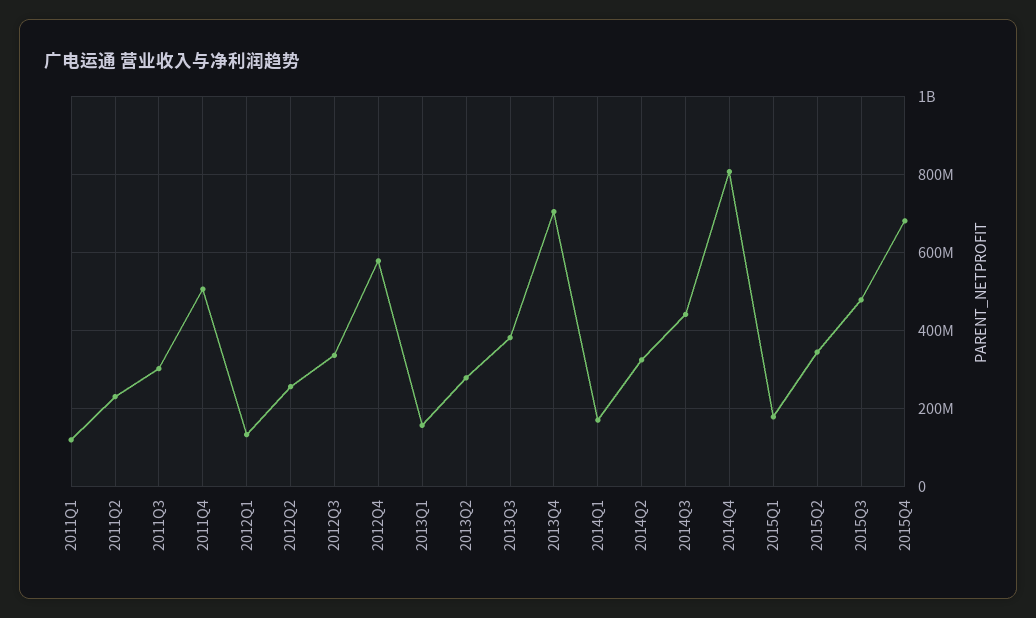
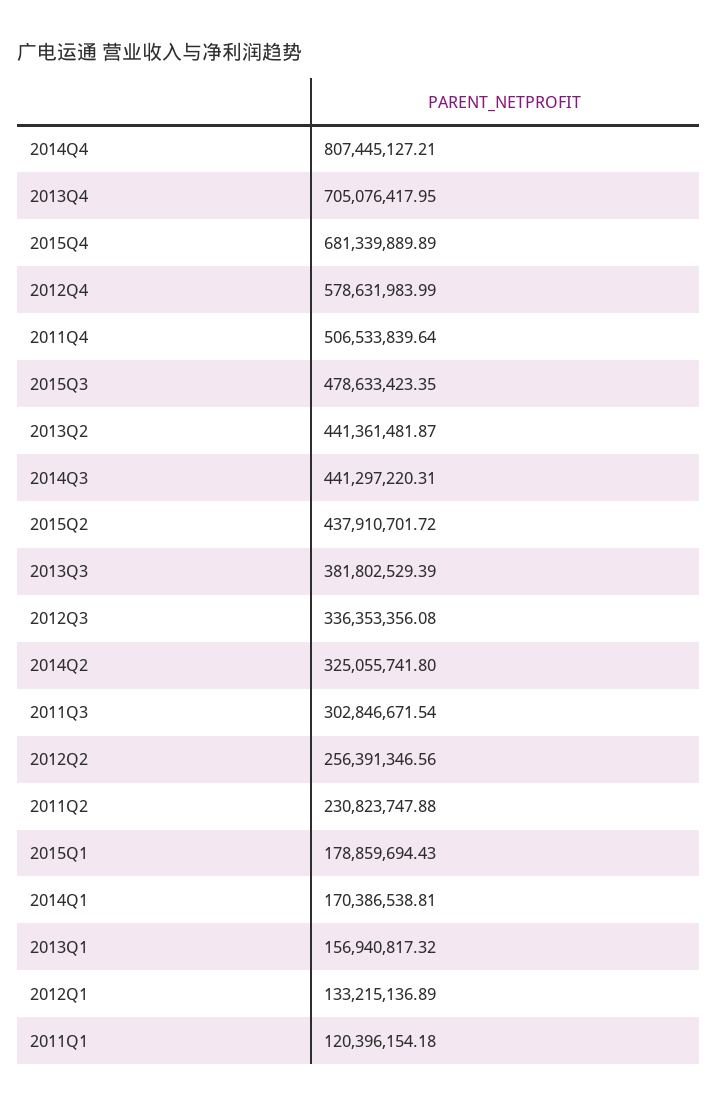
  {
    "2011Q1": 120396154.18,
    "2011Q2": 230823747.88,
    "2011Q3": 302846671.54,
    "2011Q4": 506533839.64,
    "2012Q1": 133215136.89,
    "2012Q2": 256391346.56,
    "2012Q3": 336353356.08,
    "2012Q4": 578631983.99,
    "2013Q1": 156940817.32,
-   "2013Q2": 280000000,
+   "2013Q2": 441361481.87,
    "2013Q3": 381802529.39,
    "2013Q4": 705076417.95,
    "2014Q1": 170386538.81,
    "2014Q2": 325055741.8,
    "2014Q3": 441297220.31,
    "2014Q4": 807445127.21,
    "2015Q1": 178859694.43,
-   "2015Q2": 340000000,
+   "2015Q2": 437910701.72,
    "2015Q3": 478633423.35,
    "2015Q4": 681339889.89
  }

